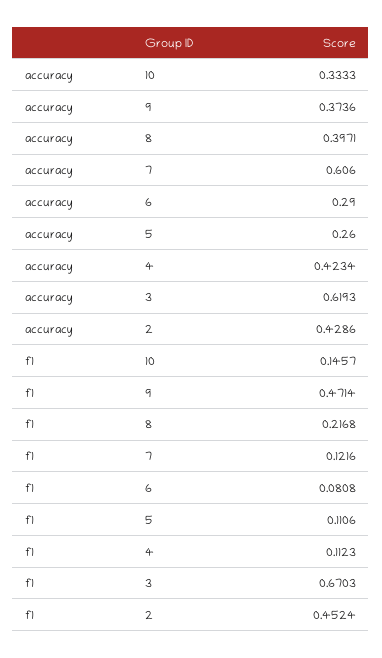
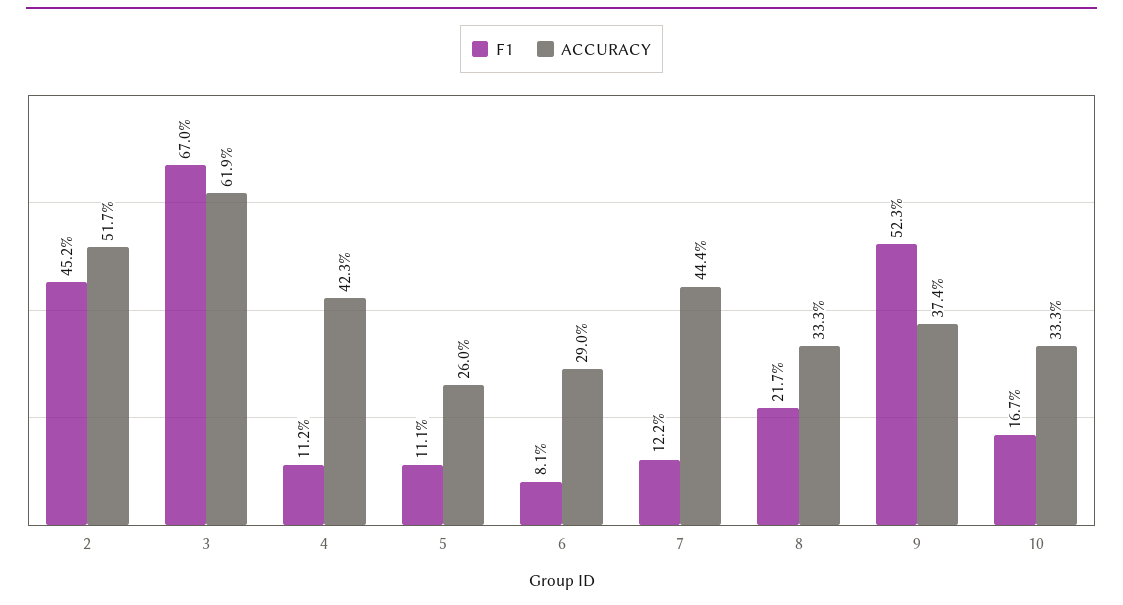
  {
    "accuracy": {
      "10": 0.3333,
      "9": 0.3736,
-     "8": 0.3971,
+     "8": 0.333,
-     "7": 0.606,
+     "7": 0.444,
      "6": 0.29,
      "5": 0.26,
      "4": 0.4234,
      "3": 0.6193,
-     "2": 0.4286
+     "2": 0.517
    },
    "f1": {
-     "10": 0.1457,
+     "10": 0.167,
-     "9": 0.4714,
+     "9": 0.523,
      "8": 0.2168,
      "7": 0.1216,
      "6": 0.0808,
      "5": 0.1106,
      "4": 0.1123,
      "3": 0.6703,
      "2": 0.4524
    }
  }

